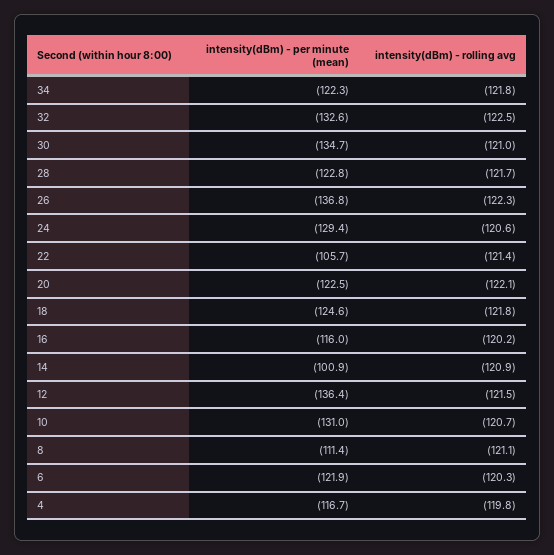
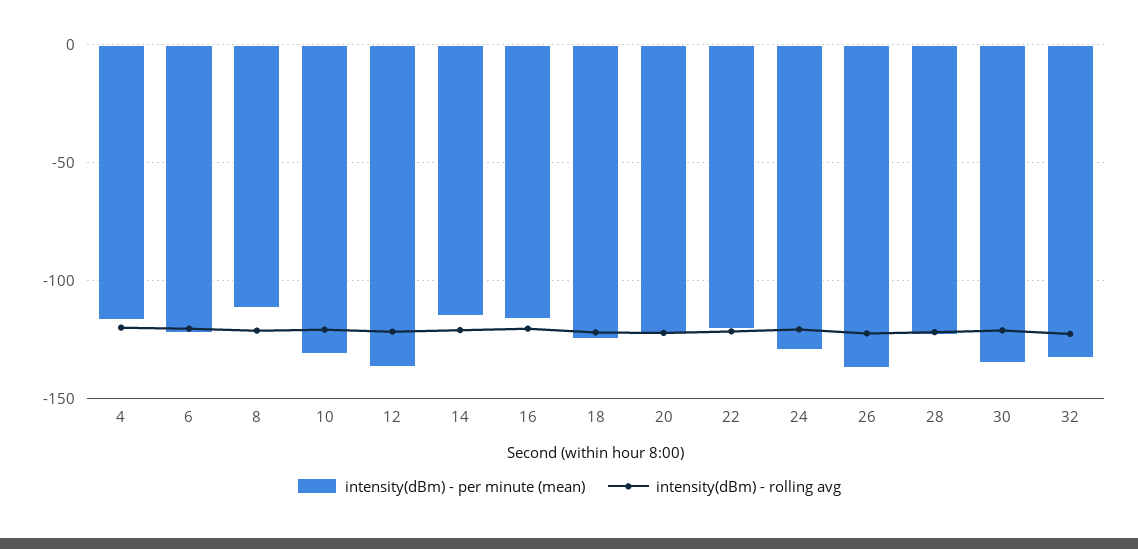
  {
    "intensity(dBm) - per minute (mean)": {
-     "34": -122.3,
      "32": -132.6,
      "30": -134.7,
      "28": -122.8,
      "26": -136.8,
      "24": -129.4,
-     "22": -105.7,
+     "22": -120,
      "20": -122.5,
      "18": -124.6,
      "16": -116,
-     "14": -100.9,
+     "14": -115,
      "12": -136.4,
      "10": -131,
      "8": -111.4,
      "6": -121.9,
      "4": -116.7
    },
    "intensity(dBm) - rolling avg": {
-     "34": -121.8,
      "32": -122.5,
      "30": -121,
      "28": -121.7,
      "26": -122.3,
      "24": -120.6,
      "22": -121.4,
      "20": -122.1,
      "18": -121.8,
      "16": -120.2,
      "14": -120.9,
      "12": -121.5,
      "10": -120.7,
      "8": -121.1,
      "6": -120.3,
      "4": -119.8
    }
  }

